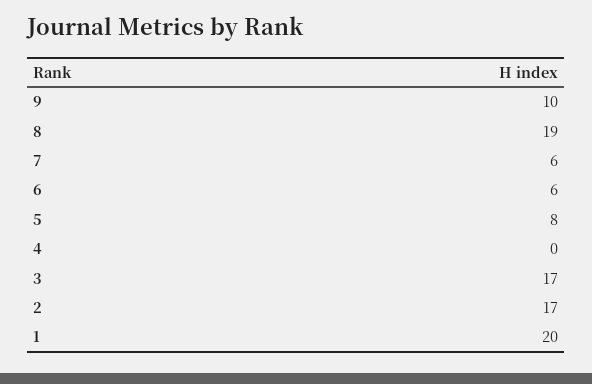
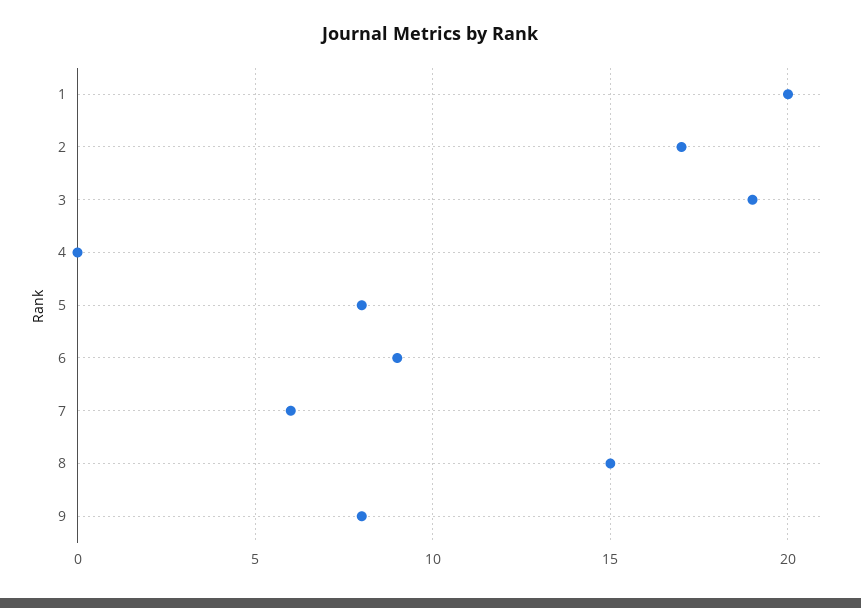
  {
-   "9": 10,
+   "9": 8,
-   "8": 19,
+   "8": 15,
    "7": 6,
-   "6": 6,
+   "6": 9,
    "5": 8,
    "4": 0,
-   "3": 17,
+   "3": 19,
    "2": 17,
    "1": 20
  }

